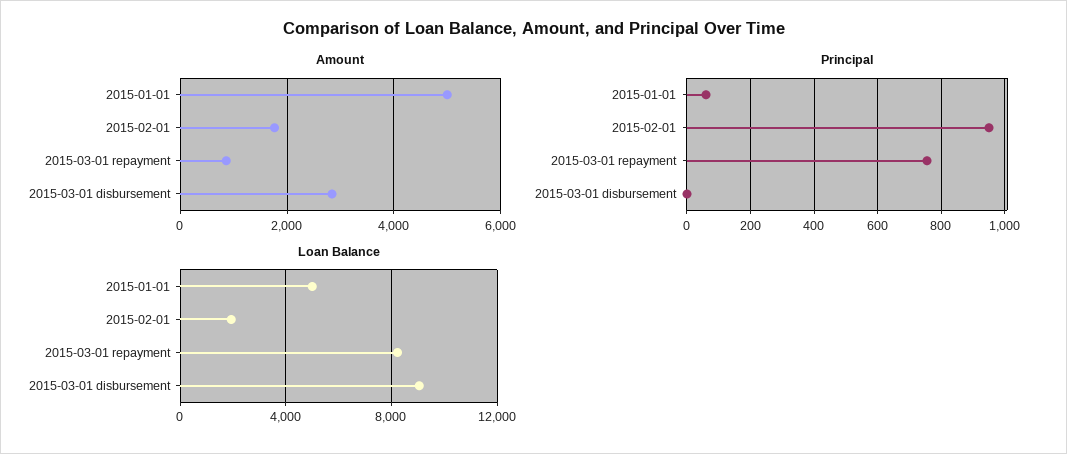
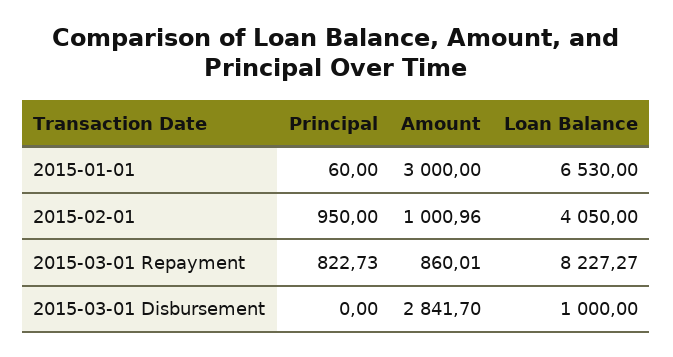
  {
    "Amount": {
-     "2015-01-01": 5000,
+     "2015-01-01": 3000,
-     "2015-02-01": 1800,
+     "2015-02-01": 1000.96,
      "2015-03-01 repayment": 860.01,
      "2015-03-01 disbursement": 2841.7
    },
    "Principal": {
      "2015-01-01": 60,
      "2015-02-01": 950,
-     "2015-03-01 repayment": 760,
+     "2015-03-01 repayment": 822.73,
      "2015-03-01 disbursement": 0
    },
    "Loan Balance": {
-     "2015-01-01": 5000,
+     "2015-01-01": 6530,
-     "2015-02-01": 2000,
+     "2015-02-01": 4050,
      "2015-03-01 repayment": 8227.27,
-     "2015-03-01 disbursement": 9000
+     "2015-03-01 disbursement": 1000
    }
  }

